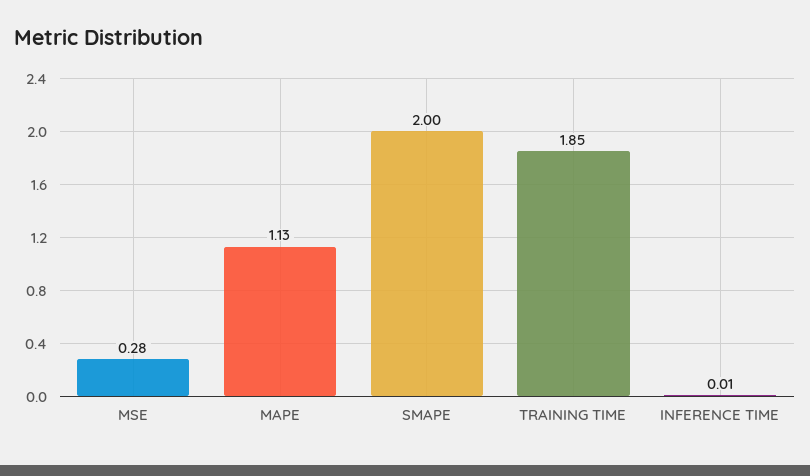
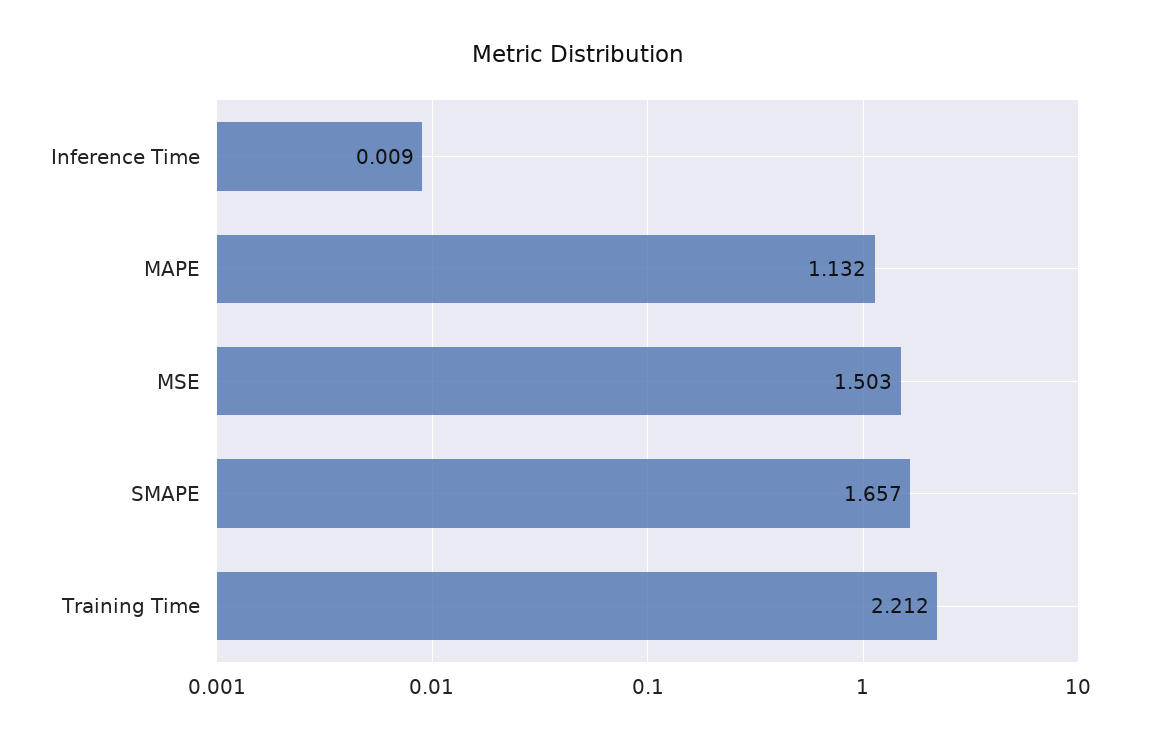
  {
-   "MSE": 0.28,
+   "MSE": 1.503,
    "MAPE": 1.132,
-   "SMAPE": 2,
+   "SMAPE": 1.657,
-   "TRAINING TIME": 1.85,
+   "TRAINING TIME": 2.212,
    "INFERENCE TIME": 0.009
  }

